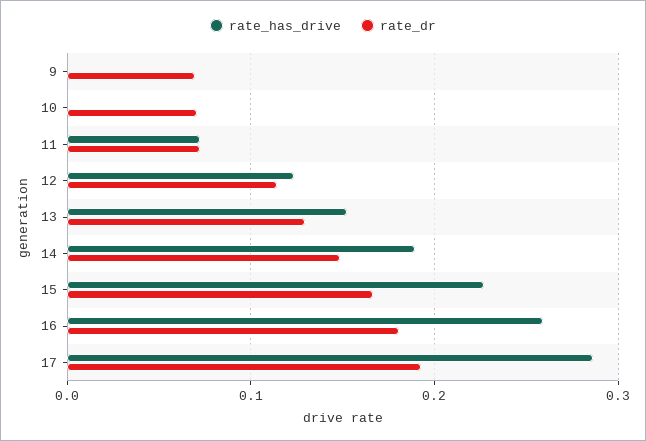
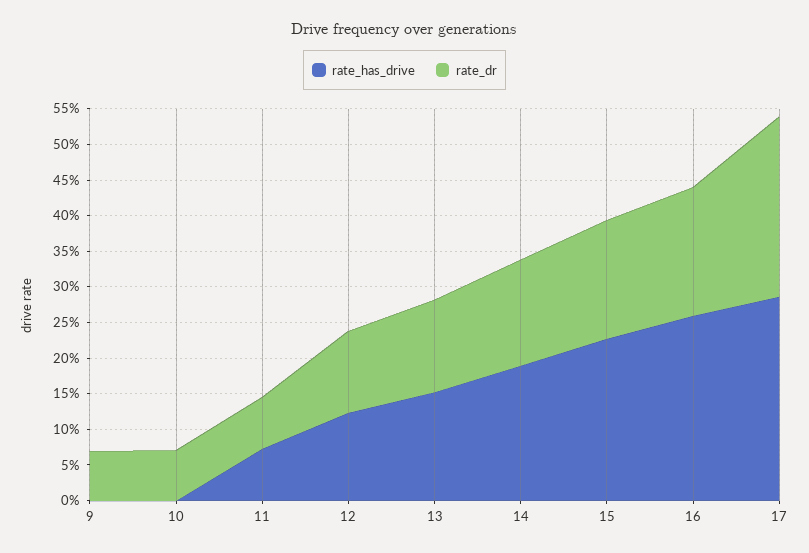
  {
    "rate_has_drive": {
      "9": 0,
      "10": 0,
      "11": 0.07,
      "12": 0.12,
      "13": 0.15,
      "14": 0.19,
      "15": 0.23,
      "16": 0.26,
      "17": 0.29
    },
    "rate_dr": {
      "9": 0.07,
      "10": 0.07,
      "11": 0.07,
      "12": 0.11,
      "13": 0.13,
      "14": 0.15,
      "15": 0.17,
      "16": 0.18,
-     "17": 0.19
+     "17": 0.25
    }
  }

